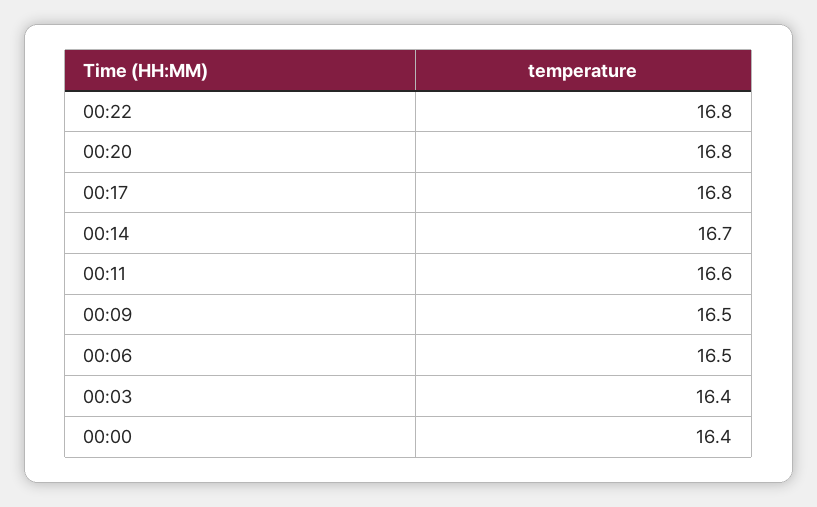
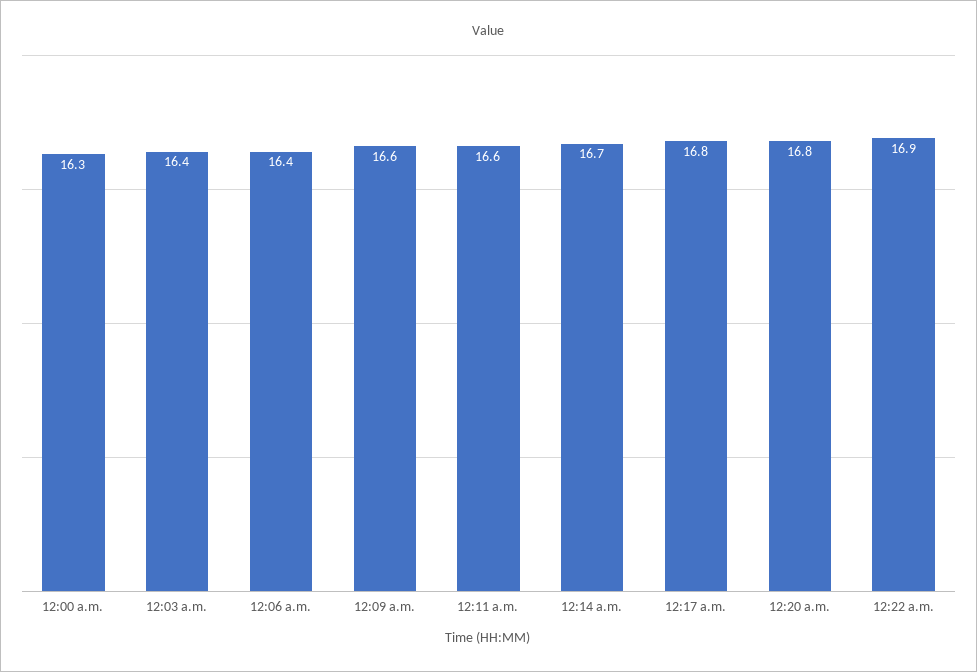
  {
-   "00:22": 16.8,
+   "00:22": 16.9,
    "00:20": 16.8,
    "00:17": 16.8,
    "00:14": 16.7,
    "00:11": 16.6,
-   "00:09": 16.5,
+   "00:09": 16.6,
-   "00:06": 16.5,
+   "00:06": 16.4,
    "00:03": 16.4,
-   "00:00": 16.4
+   "00:00": 16.3
  }

